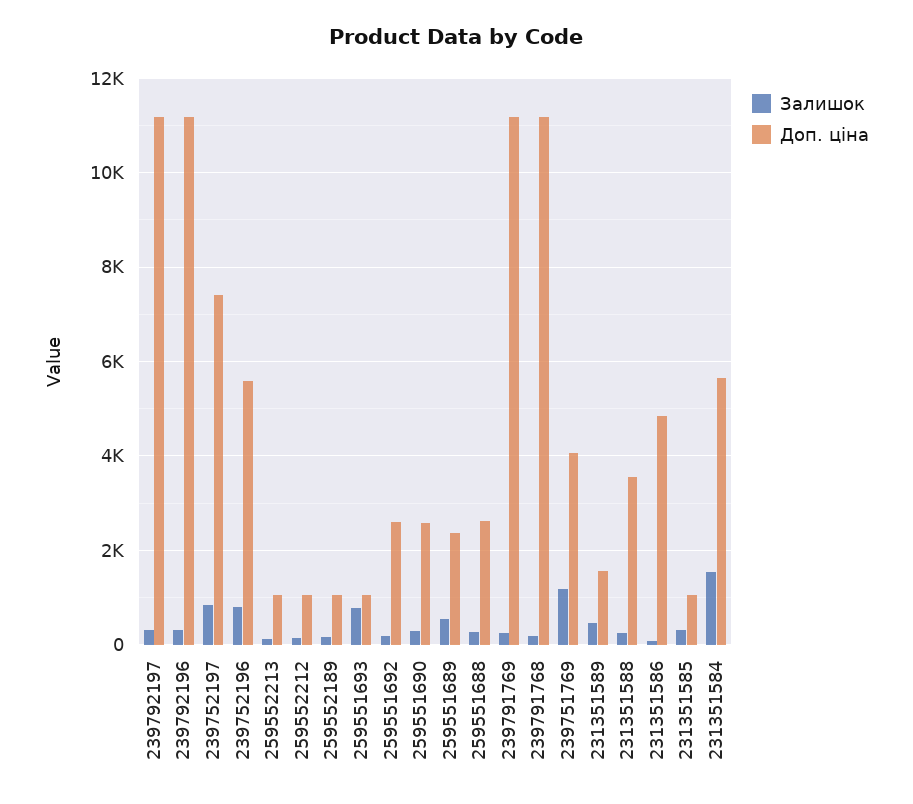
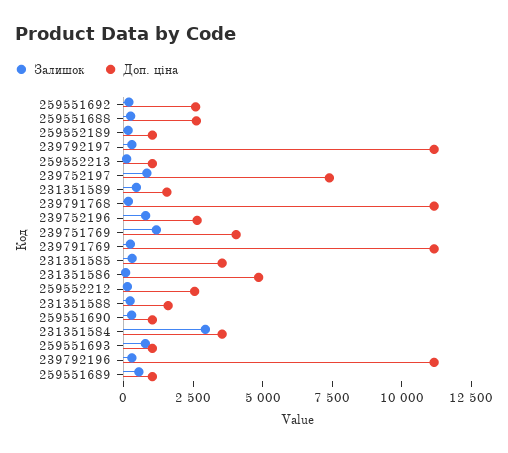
  {
    "Залишок": {
      "239792197": 400,
      "239792196": 400,
      "239752197": 800,
      "239752196": 800,
      "259552213": 200,
      "259552212": 200,
      "259552189": 200,
      "259551693": 800,
      "259551692": 200,
      "259551690": 200,
      "259551689": 600,
      "259551688": 200,
      "239791769": 200,
      "239791768": 200,
      "239751769": 1200,
      "231351589": 400,
      "231351588": 200,
      "231351586": 0,
      "231351585": 400,
-     "231351584": 1600
+     "231351584": 3000
    },
    "Доп. ціна": {
      "239792197": 11200,
      "239792196": 11200,
      "239752197": 7400,
-     "239752196": 5600,
+     "239752196": 2500,
      "259552213": 1000,
-     "259552212": 1000,
+     "259552212": 2500,
      "259552189": 1000,
      "259551693": 1000,
      "259551692": 2600,
-     "259551690": 2600,
+     "259551690": 1000,
-     "259551689": 2400,
+     "259551689": 1000,
      "259551688": 2600,
      "239791769": 11200,
      "239791768": 11200,
      "239751769": 4000,
      "231351589": 1600,
-     "231351588": 3600,
+     "231351588": 1500,
      "231351586": 4800,
-     "231351585": 1000,
+     "231351585": 3500,
-     "231351584": 5600
+     "231351584": 3500
    }
  }

